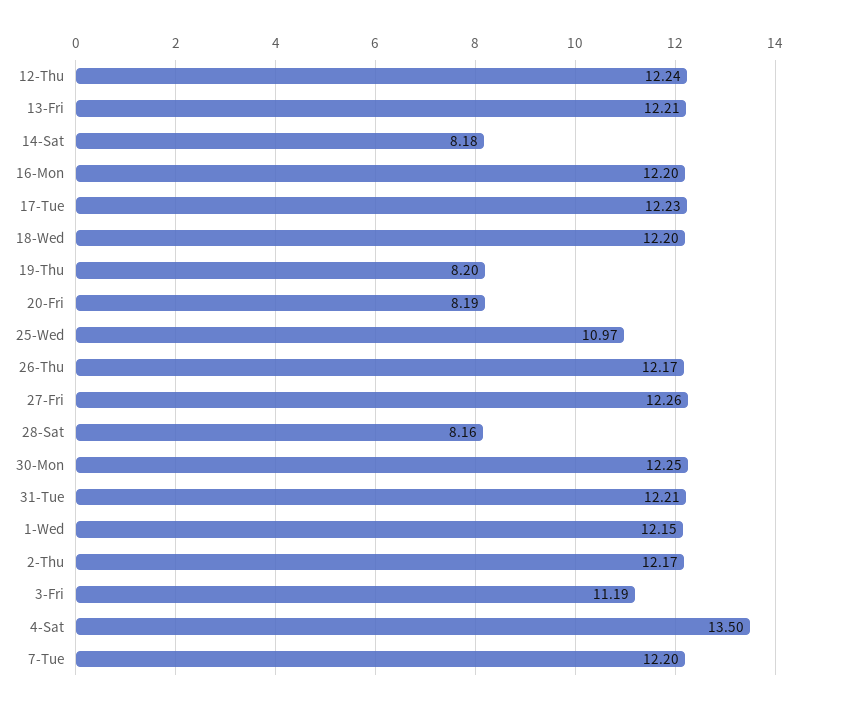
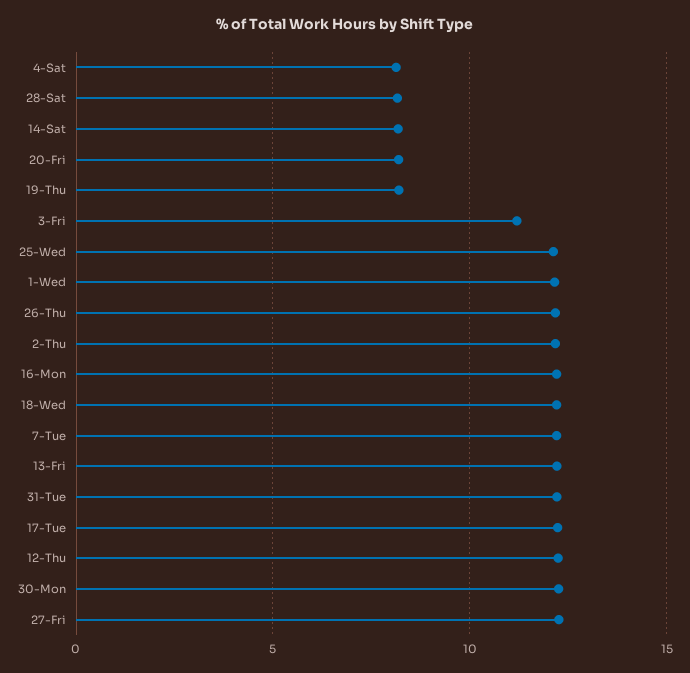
  {
    "12-Thu": 12.24,
    "13-Fri": 12.21,
    "14-Sat": 8.18,
    "16-Mon": 12.2,
    "17-Tue": 12.23,
    "18-Wed": 12.2,
    "19-Thu": 8.2,
    "20-Fri": 8.19,
-   "25-Wed": 10.97,
+   "25-Wed": 12,
    "26-Thu": 12.17,
    "27-Fri": 12.26,
    "28-Sat": 8.16,
    "30-Mon": 12.25,
    "31-Tue": 12.21,
    "1-Wed": 12.15,
    "2-Thu": 12.17,
    "3-Fri": 11.19,
-   "4-Sat": 13.5,
+   "4-Sat": 8,
    "7-Tue": 12.2
  }

